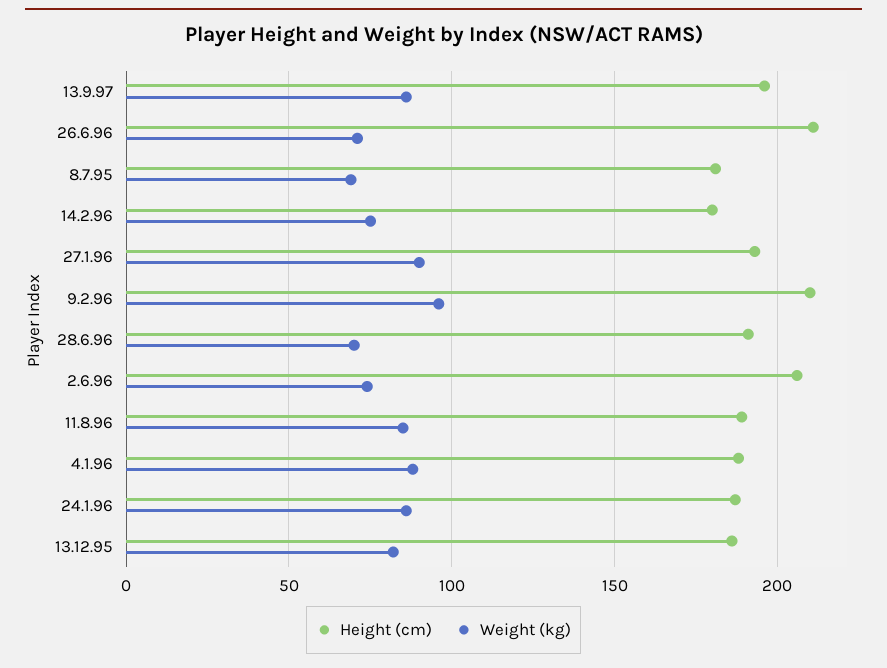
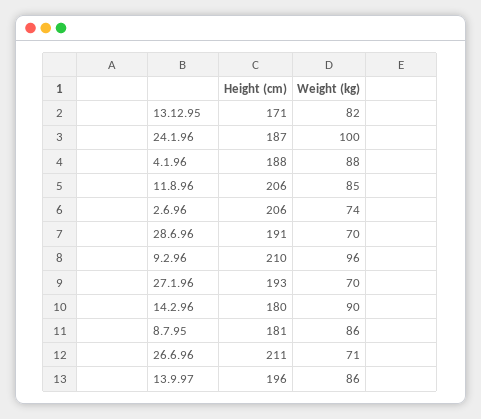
  {
    "Height (cm)": {
      "13.9.97": 196,
      "26.6.96": 211,
      "8.7.95": 181,
      "14.2.96": 180,
      "27.1.96": 193,
      "9.2.96": 210,
      "28.6.96": 191,
      "2.6.96": 206,
-     "11.8.96": 190,
+     "11.8.96": 206,
      "4.1.96": 188,
      "24.1.96": 187,
-     "13.12.95": 185
+     "13.12.95": 171
    },
    "Weight (kg)": {
      "13.9.97": 86,
      "26.6.96": 71,
-     "8.7.95": 70,
+     "8.7.95": 86,
-     "14.2.96": 75,
+     "14.2.96": 90,
-     "27.1.96": 90,
+     "27.1.96": 70,
      "9.2.96": 96,
      "28.6.96": 70,
      "2.6.96": 74,
      "11.8.96": 85,
      "4.1.96": 88,
-     "24.1.96": 85,
+     "24.1.96": 100,
      "13.12.95": 82
    }
  }

